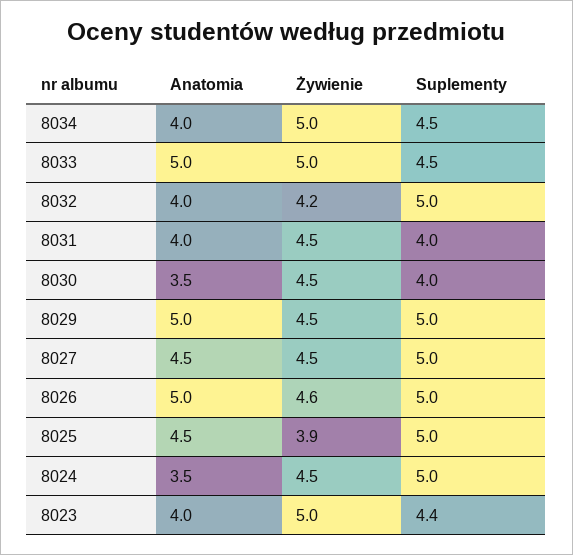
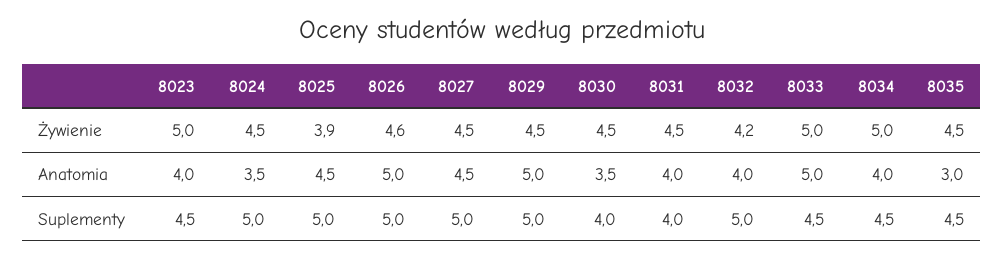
  {
    "Anatomia": {
      "8034": 4,
      "8033": 5,
      "8032": 4,
      "8031": 4,
      "8030": 3.5,
      "8029": 5,
      "8027": 4.5,
      "8026": 5,
      "8025": 4.5,
      "8024": 3.5,
-     "8023": 4
+     "8023": 4,
+     "8035": 3
    },
    "Żywienie": {
      "8034": 5,
      "8033": 5,
      "8032": 4.2,
      "8031": 4.5,
      "8030": 4.5,
      "8029": 4.5,
      "8027": 4.5,
      "8026": 4.6,
      "8025": 3.9,
      "8024": 4.5,
-     "8023": 5
+     "8023": 5,
+     "8035": 4.5
    },
    "Suplementy": {
      "8034": 4.5,
      "8033": 4.5,
      "8032": 5,
      "8031": 4,
      "8030": 4,
      "8029": 5,
      "8027": 5,
      "8026": 5,
      "8025": 5,
      "8024": 5,
-     "8023": 4.4
+     "8023": 4.5,
+     "8035": 4.5
    }
  }

